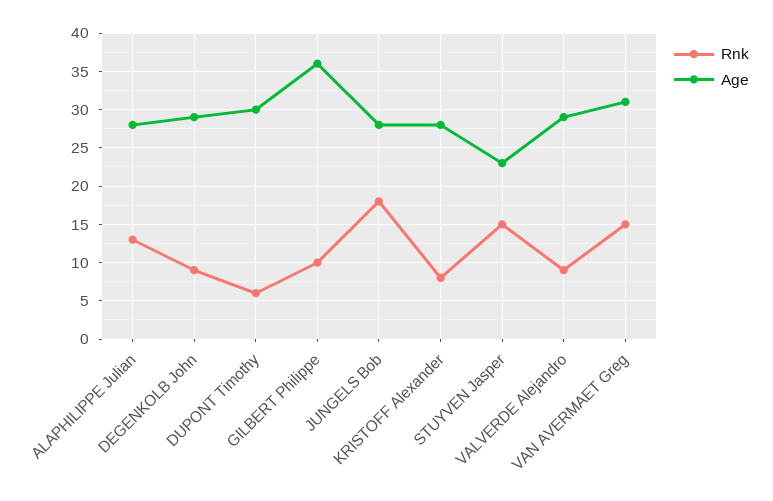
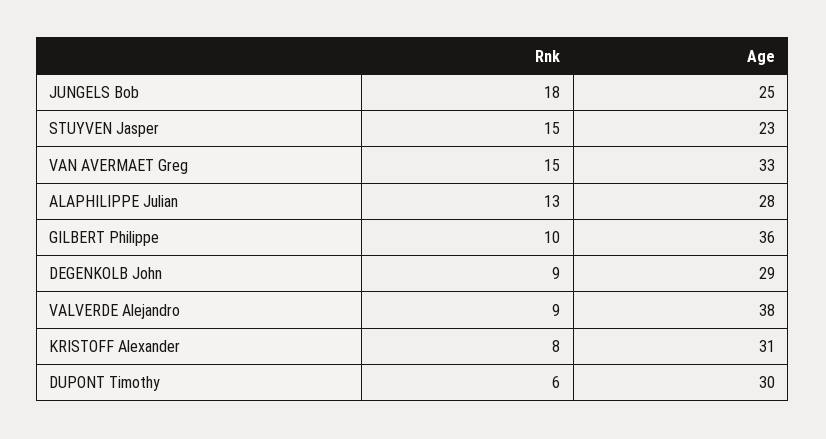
  {
    "Rnk": {
      "ALAPHILIPPE Julian": 13,
      "DEGENKOLB John": 9,
      "DUPONT Timothy": 6,
      "GILBERT Philippe": 10,
      "JUNGELS Bob": 18,
      "KRISTOFF Alexander": 8,
      "STUYVEN Jasper": 15,
      "VALVERDE Alejandro": 9,
      "VAN AVERMAET Greg": 15
    },
    "Age": {
      "ALAPHILIPPE Julian": 28,
      "DEGENKOLB John": 29,
      "DUPONT Timothy": 30,
      "GILBERT Philippe": 36,
-     "JUNGELS Bob": 28,
+     "JUNGELS Bob": 25,
-     "KRISTOFF Alexander": 28,
+     "KRISTOFF Alexander": 31,
      "STUYVEN Jasper": 23,
-     "VALVERDE Alejandro": 29,
+     "VALVERDE Alejandro": 38,
-     "VAN AVERMAET Greg": 31
+     "VAN AVERMAET Greg": 33
    }
  }

